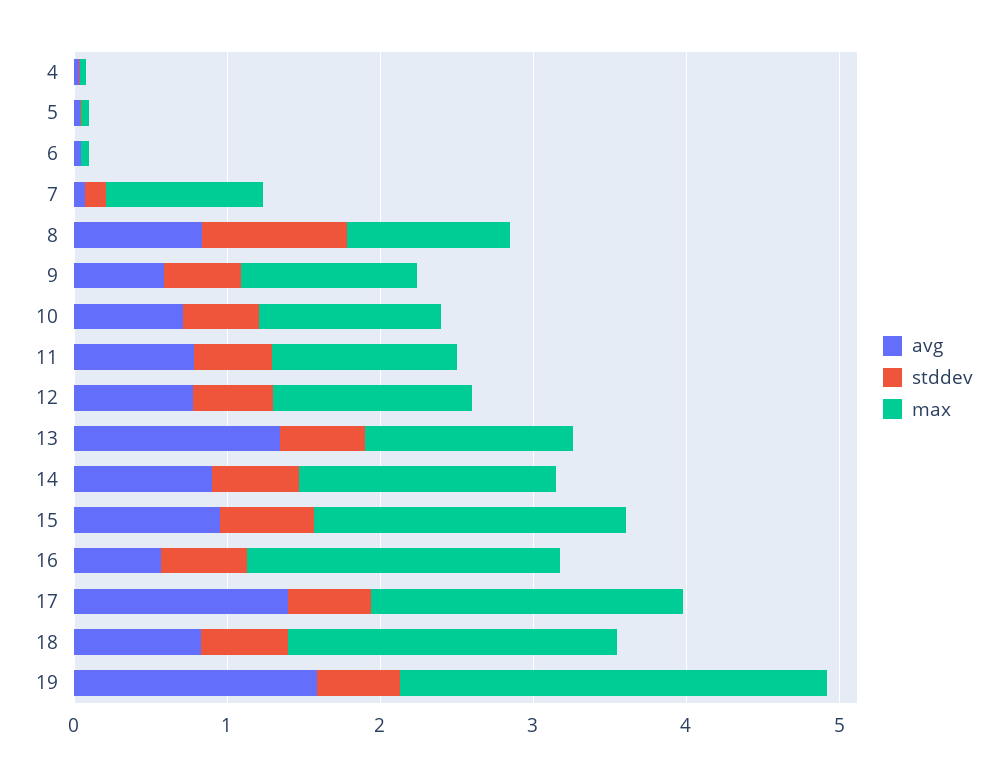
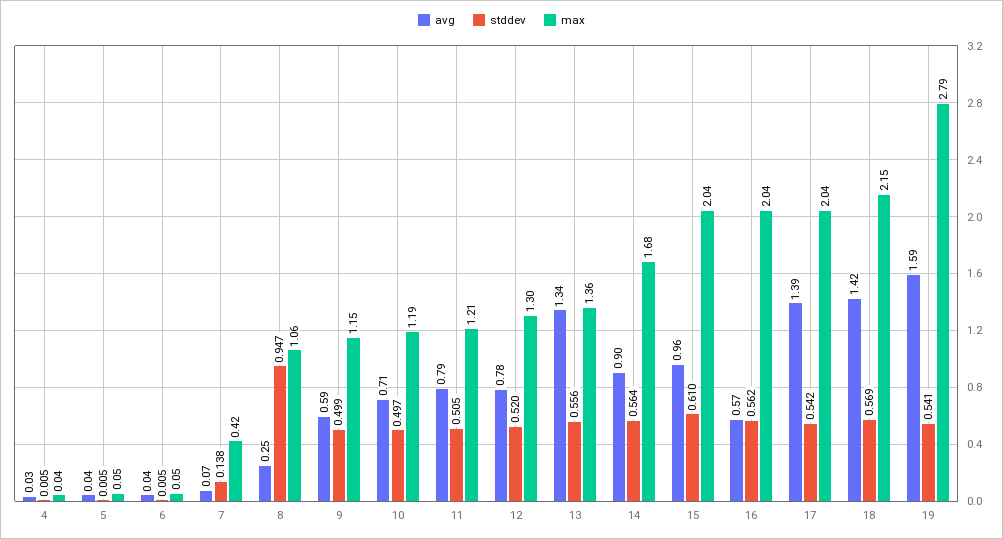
  {
    "avg": {
      "4": 0.03,
      "5": 0.04,
      "6": 0.04,
      "7": 0.07,
-     "8": 0.8,
+     "8": 0.25,
      "9": 0.59,
      "10": 0.71,
      "11": 0.79,
      "12": 0.78,
      "13": 1.34,
      "14": 0.9,
      "15": 0.96,
      "16": 0.57,
      "17": 1.39,
-     "18": 0.8,
+     "18": 1.42,
      "19": 1.59
    },
    "stddev": {
      "4": 0.005,
      "5": 0.005,
      "6": 0.005,
      "7": 0.138,
      "8": 0.947,
      "9": 0.499,
      "10": 0.497,
      "11": 0.505,
      "12": 0.52,
      "13": 0.556,
      "14": 0.564,
      "15": 0.61,
      "16": 0.562,
      "17": 0.542,
      "18": 0.569,
      "19": 0.541
    },
    "max": {
      "4": 0.04,
      "5": 0.05,
      "6": 0.05,
-     "7": 1,
+     "7": 0.42,
      "8": 1.06,
      "9": 1.15,
      "10": 1.19,
      "11": 1.21,
      "12": 1.3,
      "13": 1.36,
      "14": 1.68,
      "15": 2.04,
      "16": 2.04,
      "17": 2.04,
      "18": 2.15,
      "19": 2.79
    }
  }

